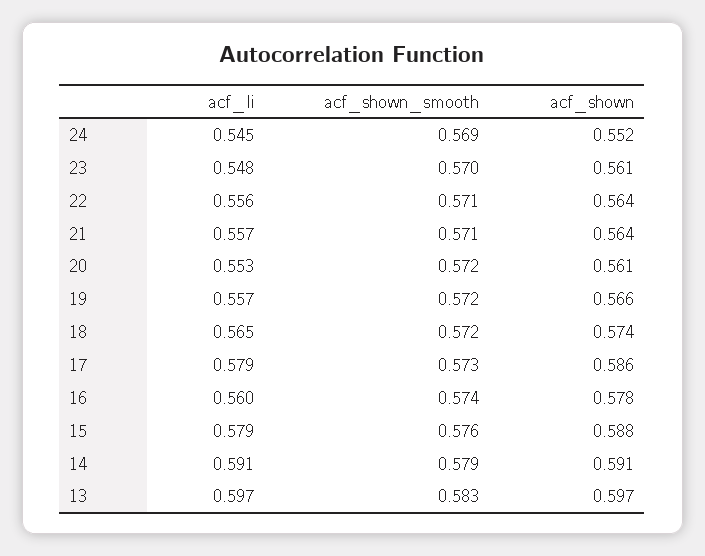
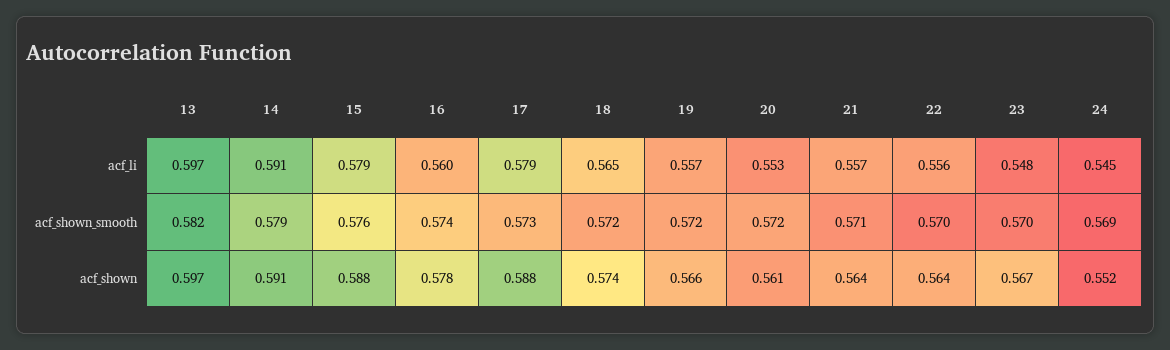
  {
    "acf_li": {
      "24": 0.545,
      "23": 0.548,
      "22": 0.556,
      "21": 0.557,
      "20": 0.553,
      "19": 0.557,
      "18": 0.565,
      "17": 0.579,
      "16": 0.56,
      "15": 0.579,
      "14": 0.591,
      "13": 0.597
    },
    "acf_shown_smooth": {
      "24": 0.569,
      "23": 0.57,
-     "22": 0.571,
+     "22": 0.57,
      "21": 0.571,
      "20": 0.572,
      "19": 0.572,
      "18": 0.572,
      "17": 0.573,
      "16": 0.574,
      "15": 0.576,
      "14": 0.579,
-     "13": 0.583
+     "13": 0.582
    },
    "acf_shown": {
      "24": 0.552,
-     "23": 0.561,
+     "23": 0.567,
      "22": 0.564,
      "21": 0.564,
      "20": 0.561,
      "19": 0.566,
      "18": 0.574,
-     "17": 0.586,
+     "17": 0.588,
      "16": 0.578,
      "15": 0.588,
      "14": 0.591,
      "13": 0.597
    }
  }

